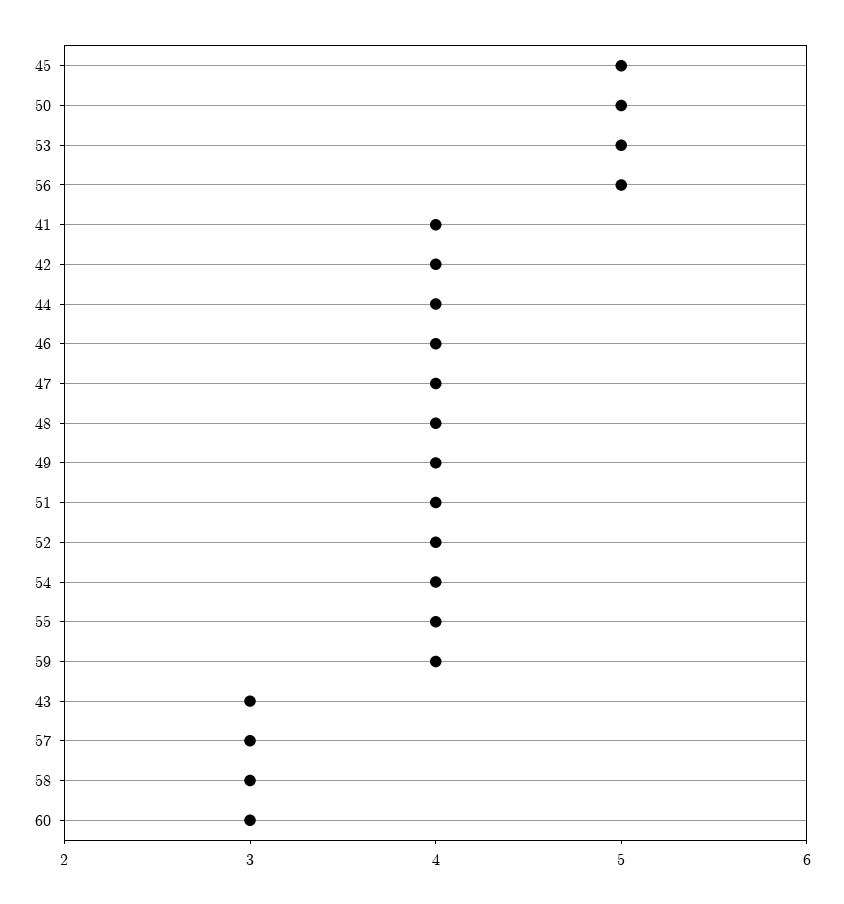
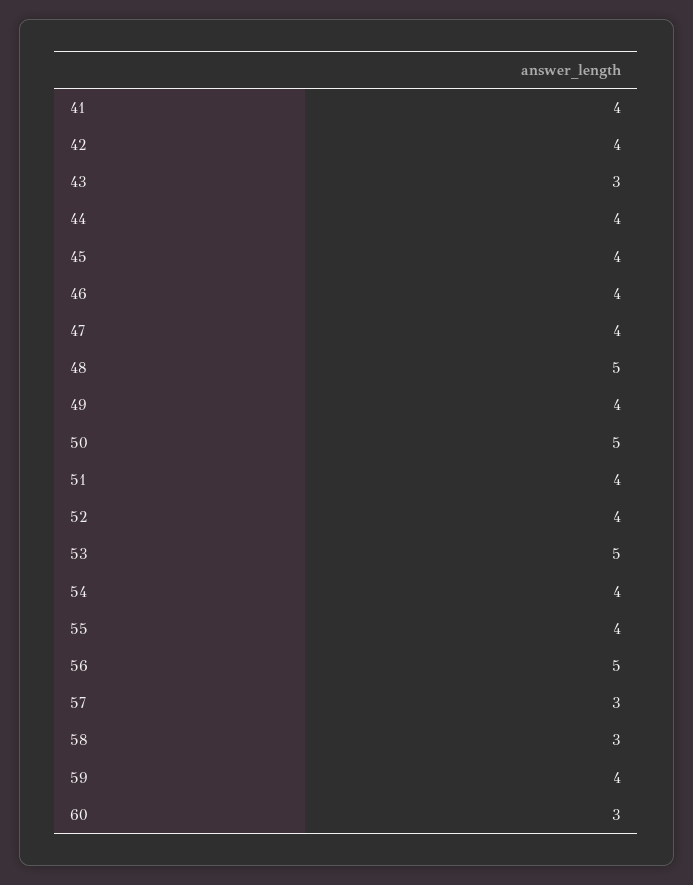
  {
-   "45": 5,
+   "45": 4,
    "50": 5,
    "53": 5,
    "56": 5,
    "41": 4,
    "42": 4,
    "44": 4,
    "46": 4,
    "47": 4,
-   "48": 4,
+   "48": 5,
    "49": 4,
    "51": 4,
    "52": 4,
    "54": 4,
    "55": 4,
    "59": 4,
    "43": 3,
    "57": 3,
    "58": 3,
    "60": 3
  }

